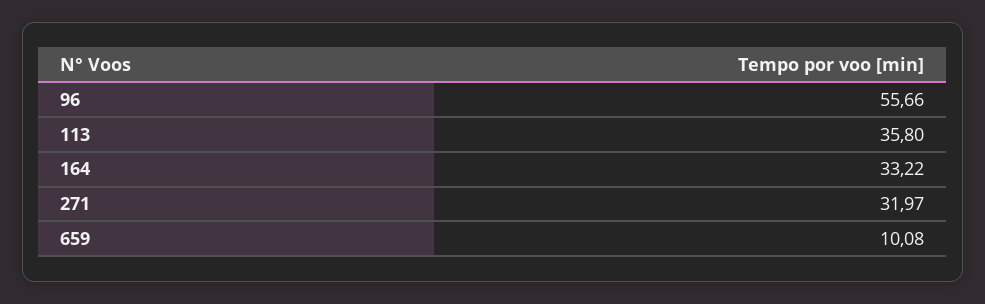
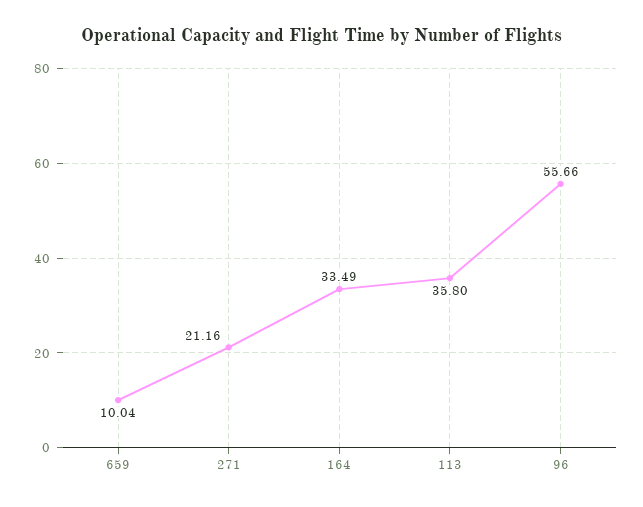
  {
    "96": 55.66,
    "113": 35.8,
-   "164": 33.22,
+   "164": 33.49,
-   "271": 31.97,
+   "271": 21.16,
-   "659": 10.08
+   "659": 10.04
  }

